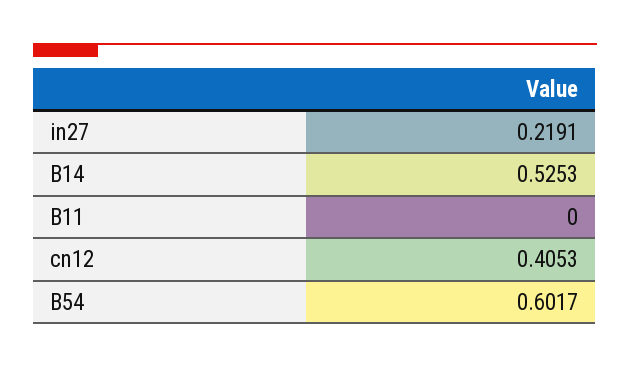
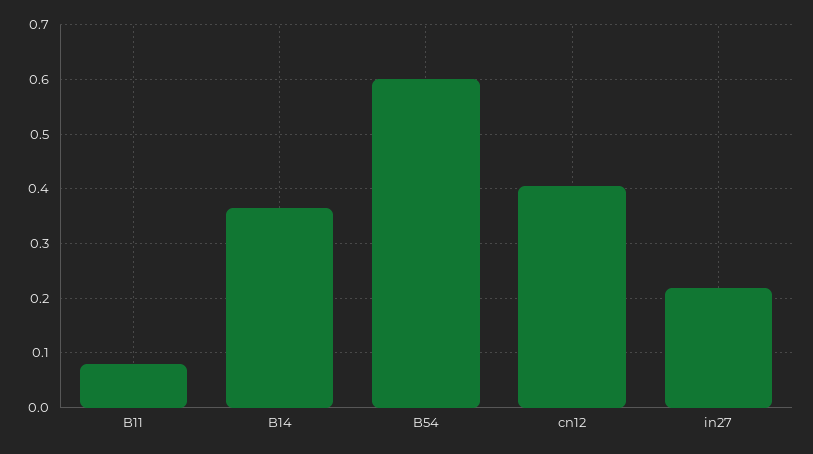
  {
    "in27": 0.2191,
-   "B14": 0.5253,
+   "B14": 0.36,
-   "B11": 0,
+   "B11": 0.08,
    "cn12": 0.4053,
    "B54": 0.6017
  }

